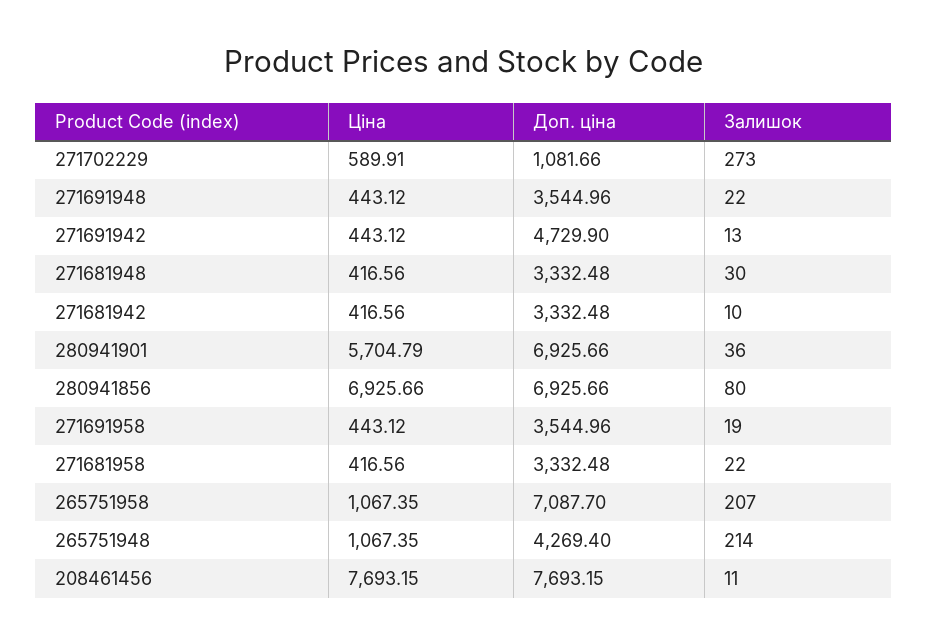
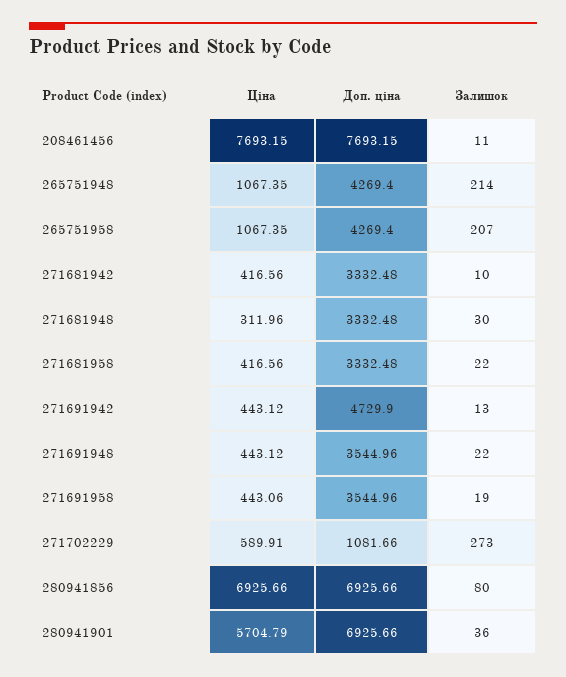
  {
    "Ціна": {
      "271702229": 589.91,
      "271691948": 443.12,
      "271691942": 443.12,
-     "271681948": 416.56,
+     "271681948": 311.96,
      "271681942": 416.56,
      "280941901": 5704.79,
      "280941856": 6925.66,
-     "271691958": 443.12,
+     "271691958": 443.06,
      "271681958": 416.56,
      "265751958": 1067.35,
      "265751948": 1067.35,
      "208461456": 7693.15
    },
    "Доп. ціна": {
      "271702229": 1081.66,
      "271691948": 3544.96,
      "271691942": 4729.9,
      "271681948": 3332.48,
      "271681942": 3332.48,
      "280941901": 6925.66,
      "280941856": 6925.66,
      "271691958": 3544.96,
      "271681958": 3332.48,
-     "265751958": 7087.7,
+     "265751958": 4269.4,
      "265751948": 4269.4,
      "208461456": 7693.15
    },
    "Залишок": {
      "271702229": 273,
      "271691948": 22,
      "271691942": 13,
      "271681948": 30,
      "271681942": 10,
      "280941901": 36,
      "280941856": 80,
      "271691958": 19,
      "271681958": 22,
      "265751958": 207,
      "265751948": 214,
      "208461456": 11
    }
  }

